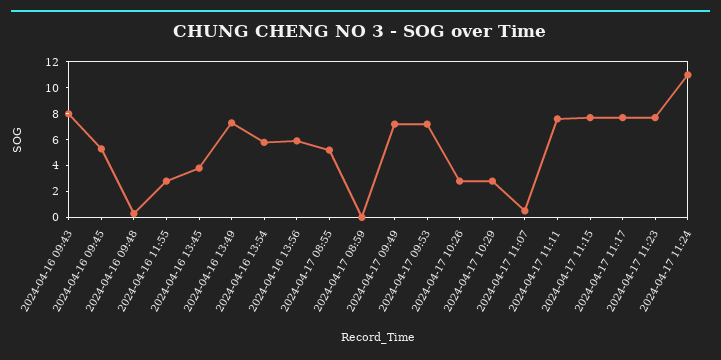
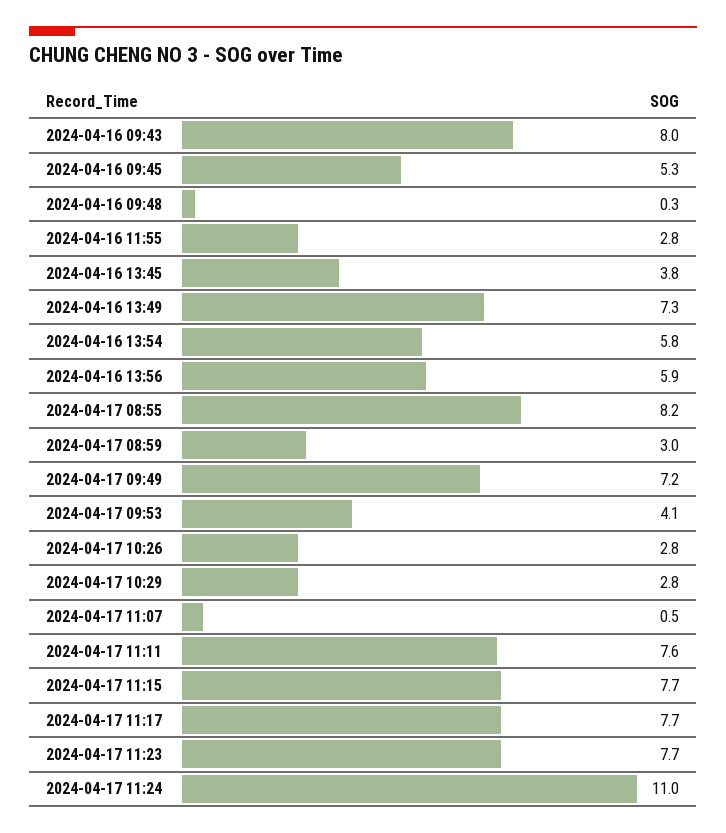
  {
    "2024-04-16 09:43": 8,
    "2024-04-16 09:45": 5.3,
    "2024-04-16 09:48": 0.3,
    "2024-04-16 11:55": 2.8,
    "2024-04-16 13:45": 3.8,
    "2024-04-16 13:49": 7.3,
    "2024-04-16 13:54": 5.8,
    "2024-04-16 13:56": 5.9,
-   "2024-04-17 08:55": 5,
+   "2024-04-17 08:55": 8.2,
-   "2024-04-17 08:59": 0,
+   "2024-04-17 08:59": 3,
    "2024-04-17 09:49": 7.2,
-   "2024-04-17 09:53": 7,
+   "2024-04-17 09:53": 4.1,
    "2024-04-17 10:26": 2.8,
    "2024-04-17 10:29": 2.8,
    "2024-04-17 11:07": 0.5,
    "2024-04-17 11:11": 7.6,
    "2024-04-17 11:15": 7.7,
    "2024-04-17 11:17": 7.7,
    "2024-04-17 11:23": 7.7,
    "2024-04-17 11:24": 11
  }

